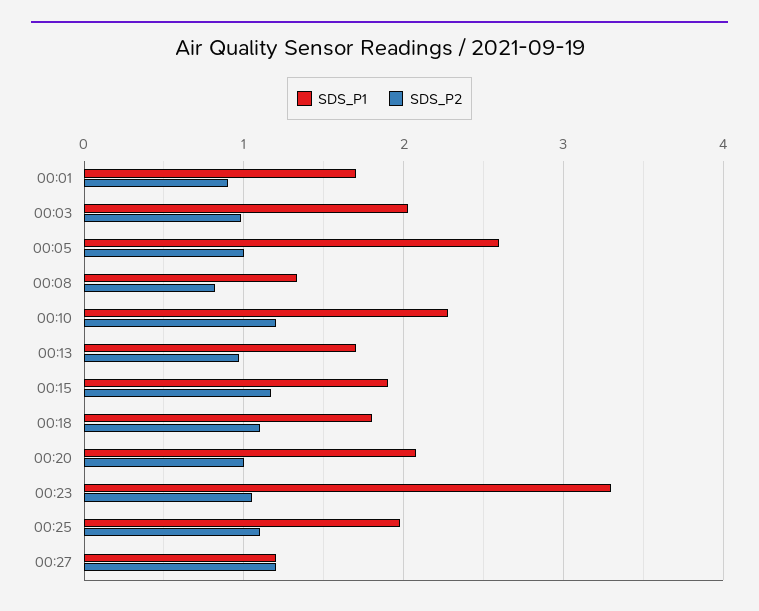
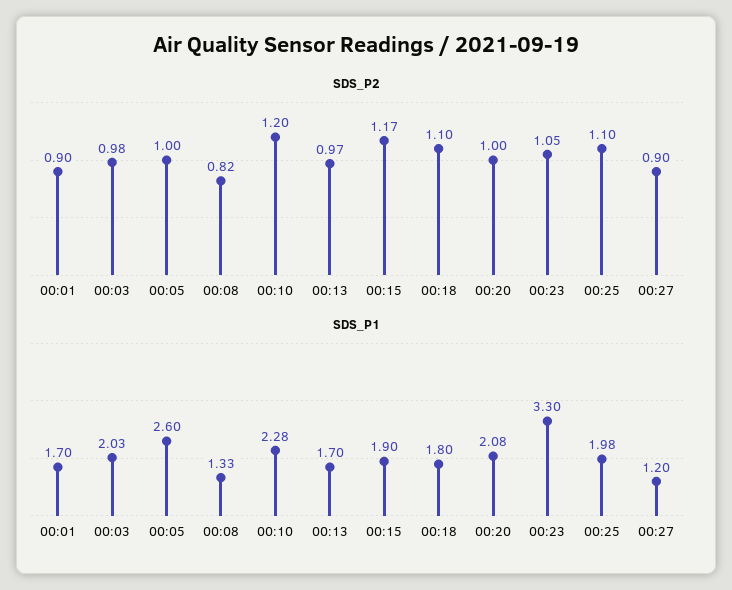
  {
    "SDS_P1": {
      "00:01": 1.7,
      "00:03": 2.03,
      "00:05": 2.6,
      "00:08": 1.33,
      "00:10": 2.28,
      "00:13": 1.7,
      "00:15": 1.9,
      "00:18": 1.8,
      "00:20": 2.08,
      "00:23": 3.3,
      "00:25": 1.98,
      "00:27": 1.2
    },
    "SDS_P2": {
      "00:01": 0.9,
      "00:03": 0.98,
      "00:05": 1,
      "00:08": 0.82,
      "00:10": 1.2,
      "00:13": 0.97,
      "00:15": 1.17,
      "00:18": 1.1,
      "00:20": 1,
      "00:23": 1.05,
      "00:25": 1.1,
-     "00:27": 1.2
+     "00:27": 0.9
    }
  }

